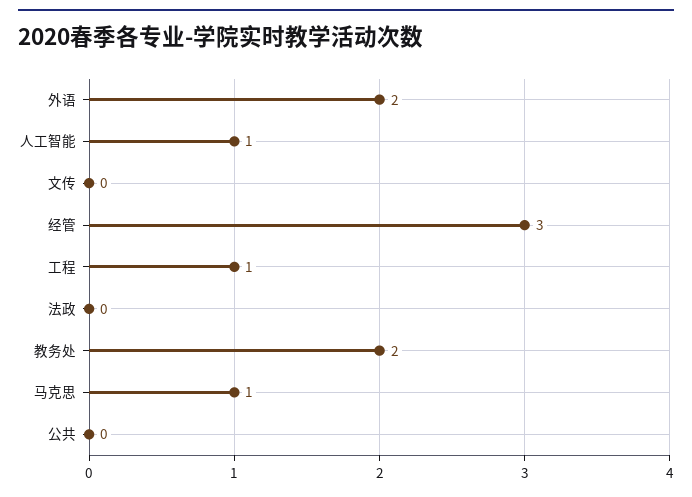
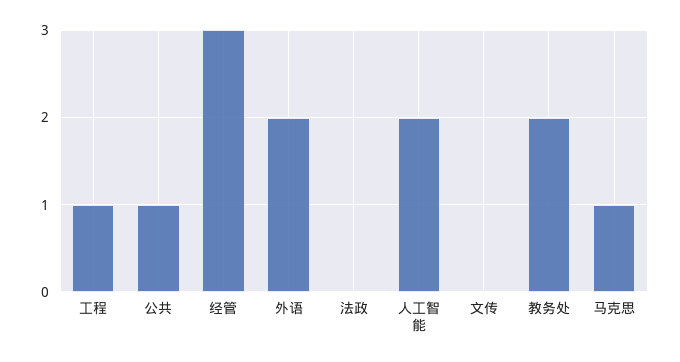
  {
    "外语": 2,
-   "人工智能": 1,
+   "人工智能": 2,
    "文传": 0,
    "经管": 3,
    "工程": 1,
    "法政": 0,
    "教务处": 2,
    "马克思": 1,
-   "公共": 0
+   "公共": 1
  }

